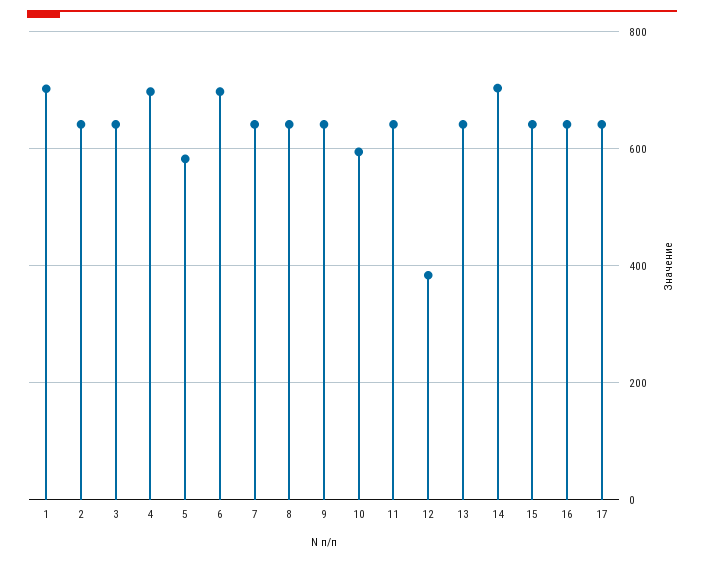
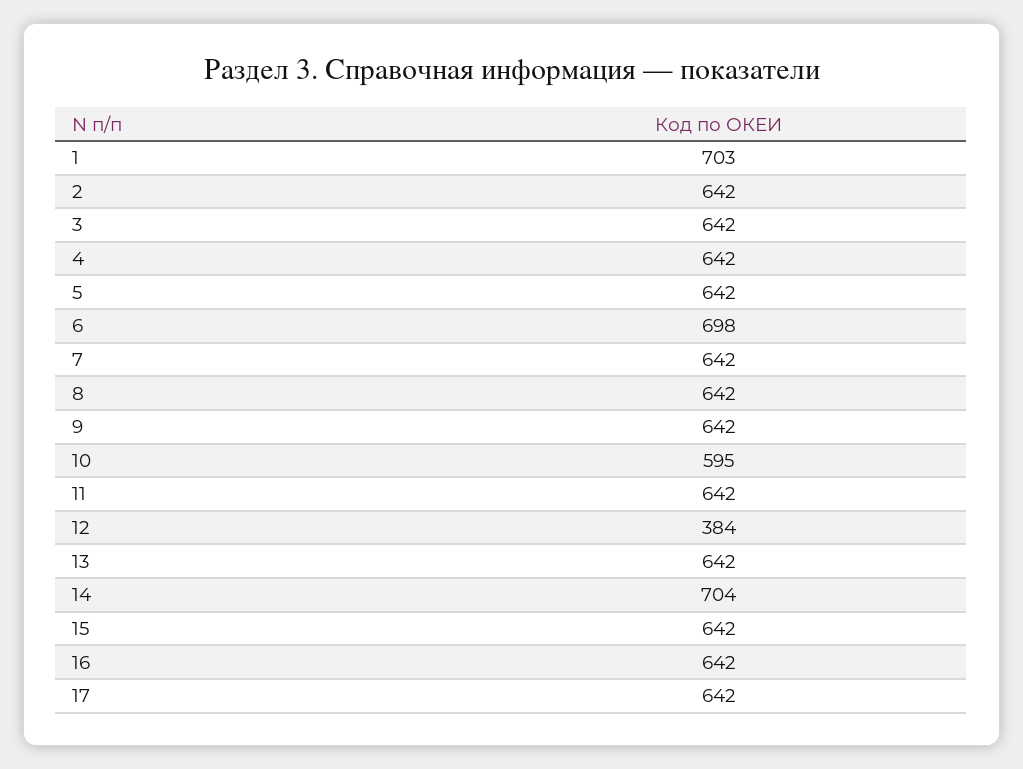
  {
    "1": 703,
    "2": 642,
    "3": 642,
-   "4": 700,
+   "4": 642,
-   "5": 580,
+   "5": 642,
    "6": 698,
    "7": 642,
    "8": 642,
    "9": 642,
    "10": 595,
    "11": 642,
    "12": 384,
    "13": 642,
    "14": 704,
    "15": 642,
    "16": 642,
    "17": 642
  }

